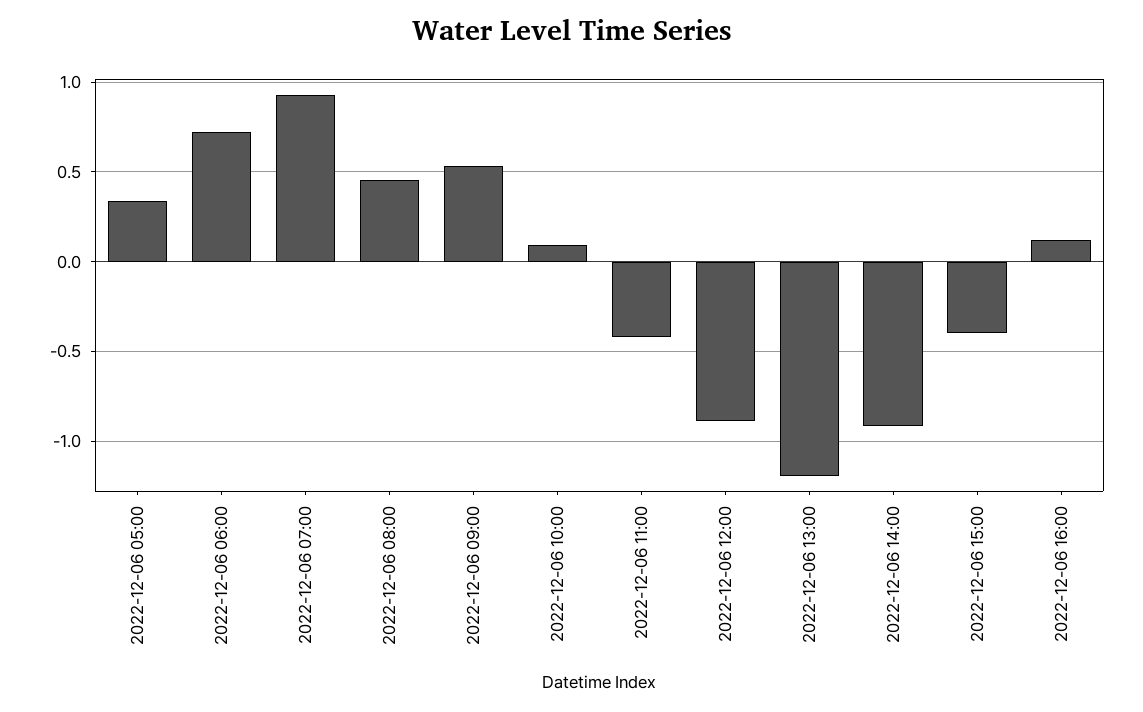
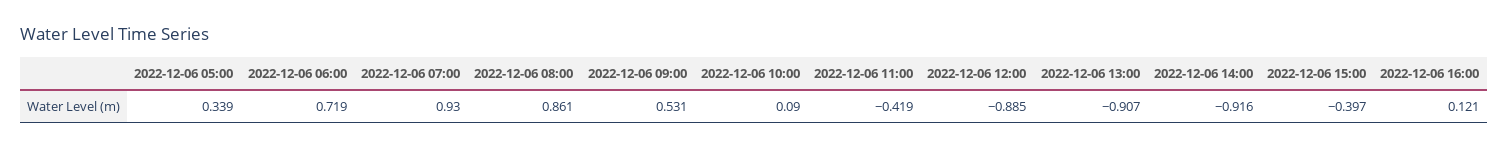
  {
    "2022-12-06 05:00": 0.339,
    "2022-12-06 06:00": 0.719,
    "2022-12-06 07:00": 0.93,
-   "2022-12-06 08:00": 0.45,
+   "2022-12-06 08:00": 0.861,
    "2022-12-06 09:00": 0.531,
    "2022-12-06 10:00": 0.09,
    "2022-12-06 11:00": -0.419,
    "2022-12-06 12:00": -0.885,
-   "2022-12-06 13:00": -1.2,
+   "2022-12-06 13:00": -0.907,
    "2022-12-06 14:00": -0.916,
    "2022-12-06 15:00": -0.397,
    "2022-12-06 16:00": 0.121
  }

